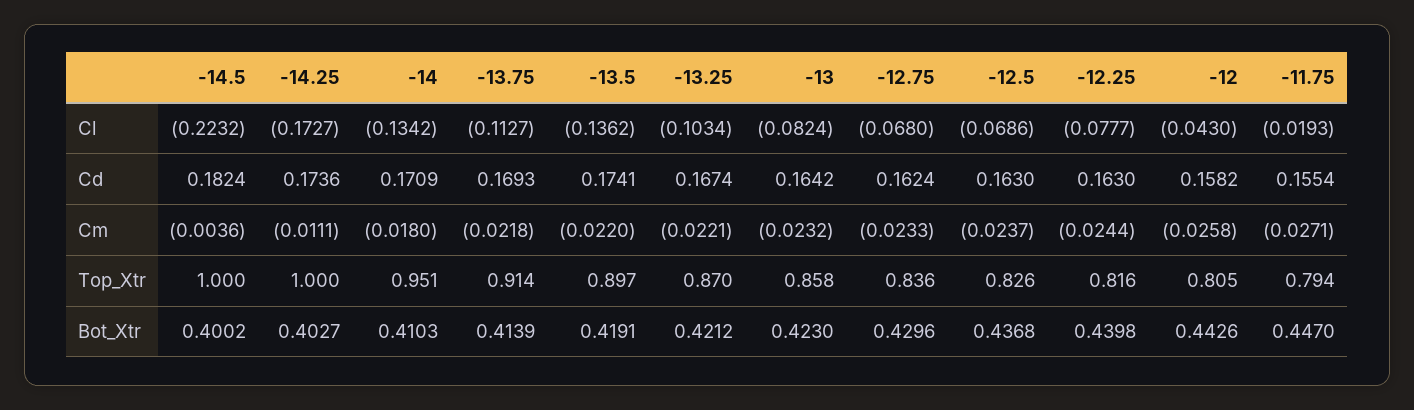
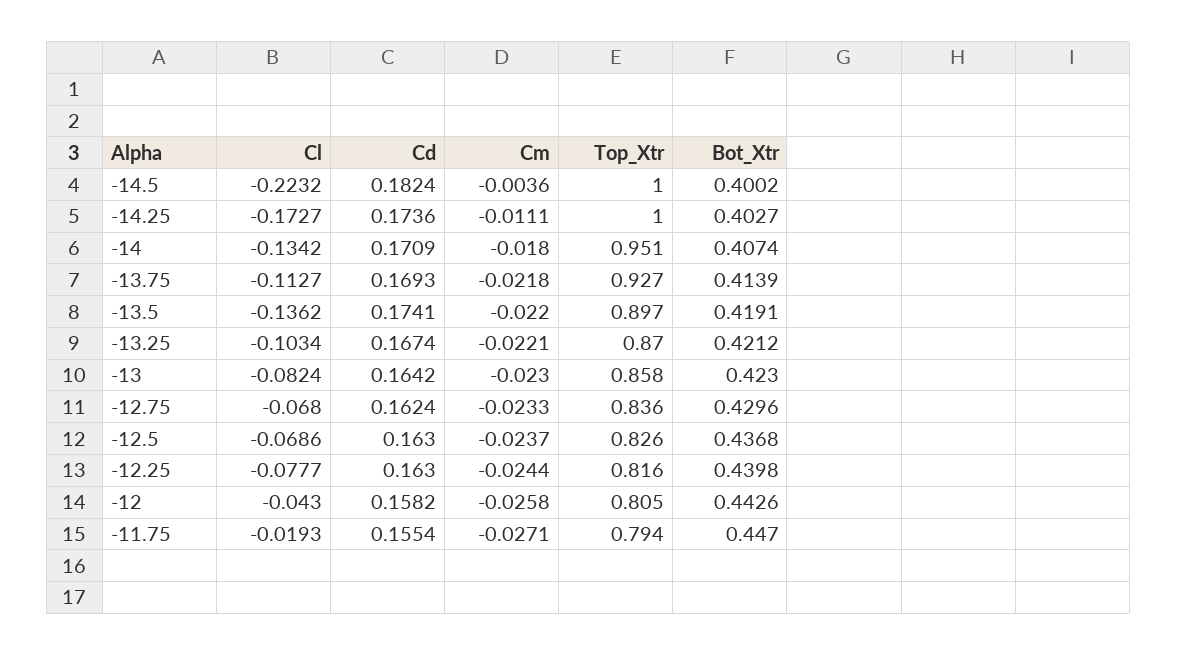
  {
    "-14.5": {
      "Cl": -0.2232,
      "Cd": 0.1824,
      "Cm": -0.0036,
      "Top_Xtr": 1,
      "Bot_Xtr": 0.4002
    },
    "-14.25": {
      "Cl": -0.1727,
      "Cd": 0.1736,
      "Cm": -0.0111,
      "Top_Xtr": 1,
      "Bot_Xtr": 0.4027
    },
    "-14": {
      "Cl": -0.1342,
      "Cd": 0.1709,
      "Cm": -0.018,
      "Top_Xtr": 0.951,
-     "Bot_Xtr": 0.4103
+     "Bot_Xtr": 0.4074
    },
    "-13.75": {
      "Cl": -0.1127,
      "Cd": 0.1693,
      "Cm": -0.0218,
-     "Top_Xtr": 0.914,
+     "Top_Xtr": 0.927,
      "Bot_Xtr": 0.4139
    },
    "-13.5": {
      "Cl": -0.1362,
      "Cd": 0.1741,
      "Cm": -0.022,
      "Top_Xtr": 0.897,
      "Bot_Xtr": 0.4191
    },
    "-13.25": {
      "Cl": -0.1034,
      "Cd": 0.1674,
      "Cm": -0.0221,
      "Top_Xtr": 0.87,
      "Bot_Xtr": 0.4212
    },
    "-13": {
      "Cl": -0.0824,
      "Cd": 0.1642,
-     "Cm": -0.0232,
+     "Cm": -0.023,
      "Top_Xtr": 0.858,
      "Bot_Xtr": 0.423
    },
    "-12.75": {
      "Cl": -0.068,
      "Cd": 0.1624,
      "Cm": -0.0233,
      "Top_Xtr": 0.836,
      "Bot_Xtr": 0.4296
    },
    "-12.5": {
      "Cl": -0.0686,
      "Cd": 0.163,
      "Cm": -0.0237,
      "Top_Xtr": 0.826,
      "Bot_Xtr": 0.4368
    },
    "-12.25": {
      "Cl": -0.0777,
      "Cd": 0.163,
      "Cm": -0.0244,
      "Top_Xtr": 0.816,
      "Bot_Xtr": 0.4398
    },
    "-12": {
      "Cl": -0.043,
      "Cd": 0.1582,
      "Cm": -0.0258,
      "Top_Xtr": 0.805,
      "Bot_Xtr": 0.4426
    },
    "-11.75": {
      "Cl": -0.0193,
      "Cd": 0.1554,
      "Cm": -0.0271,
      "Top_Xtr": 0.794,
      "Bot_Xtr": 0.447
    }
  }

